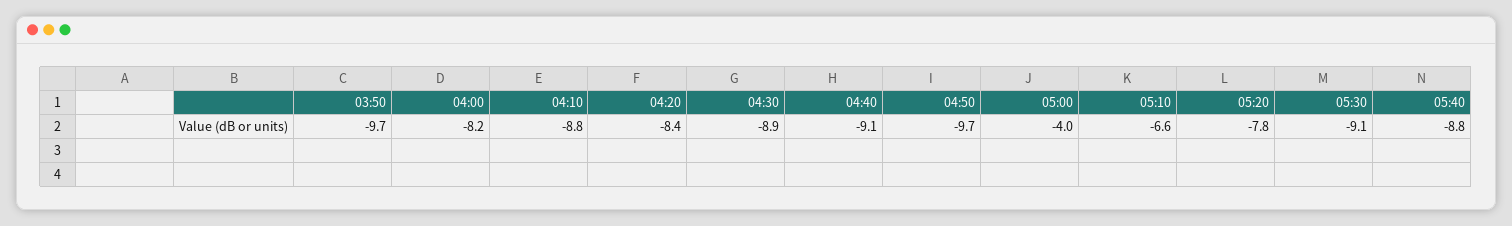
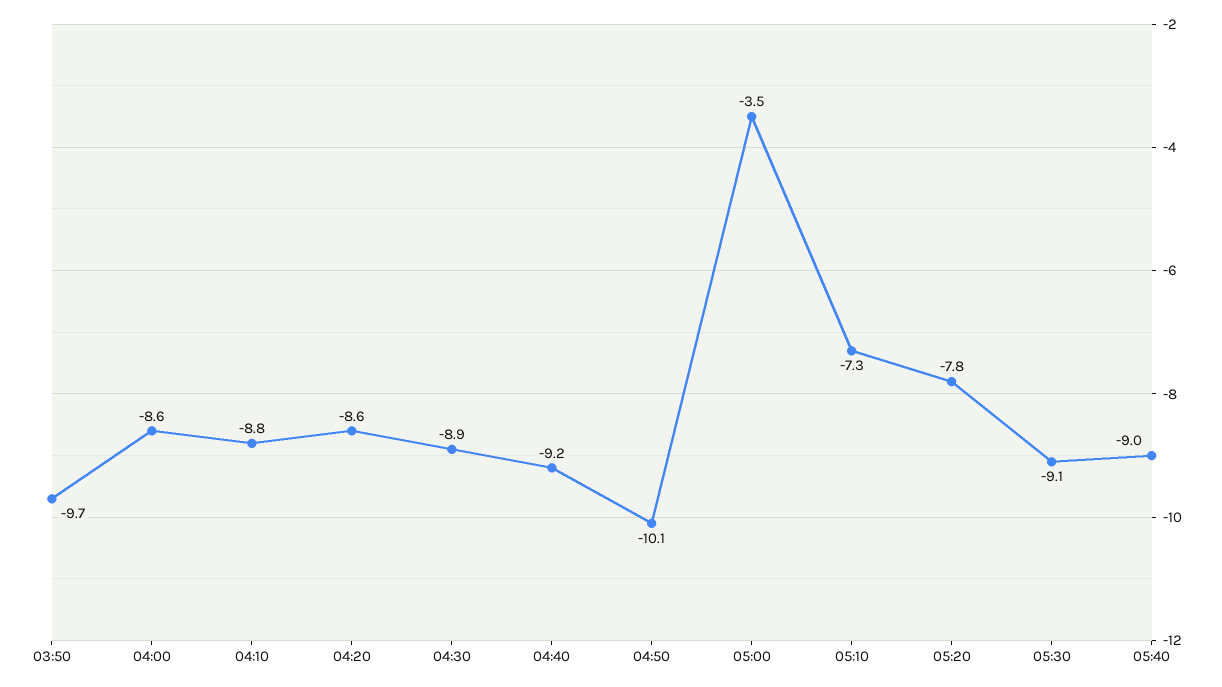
  {
    "03:50": -9.7,
-   "04:00": -8.2,
+   "04:00": -8.6,
    "04:10": -8.8,
-   "04:20": -8.4,
+   "04:20": -8.6,
    "04:30": -8.9,
-   "04:40": -9.1,
+   "04:40": -9.2,
-   "04:50": -9.7,
+   "04:50": -10.1,
-   "05:00": -4,
+   "05:00": -3.5,
-   "05:10": -6.6,
+   "05:10": -7.3,
    "05:20": -7.8,
    "05:30": -9.1,
-   "05:40": -8.8
+   "05:40": -9
  }

